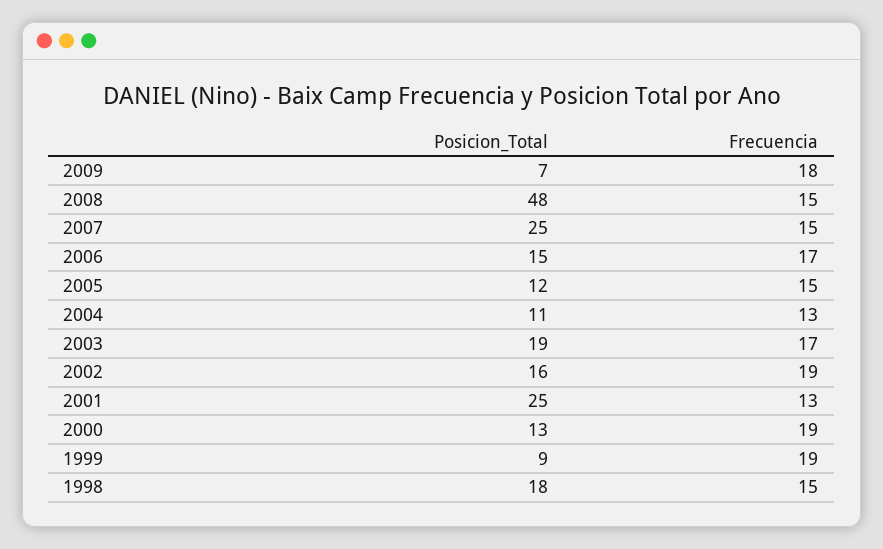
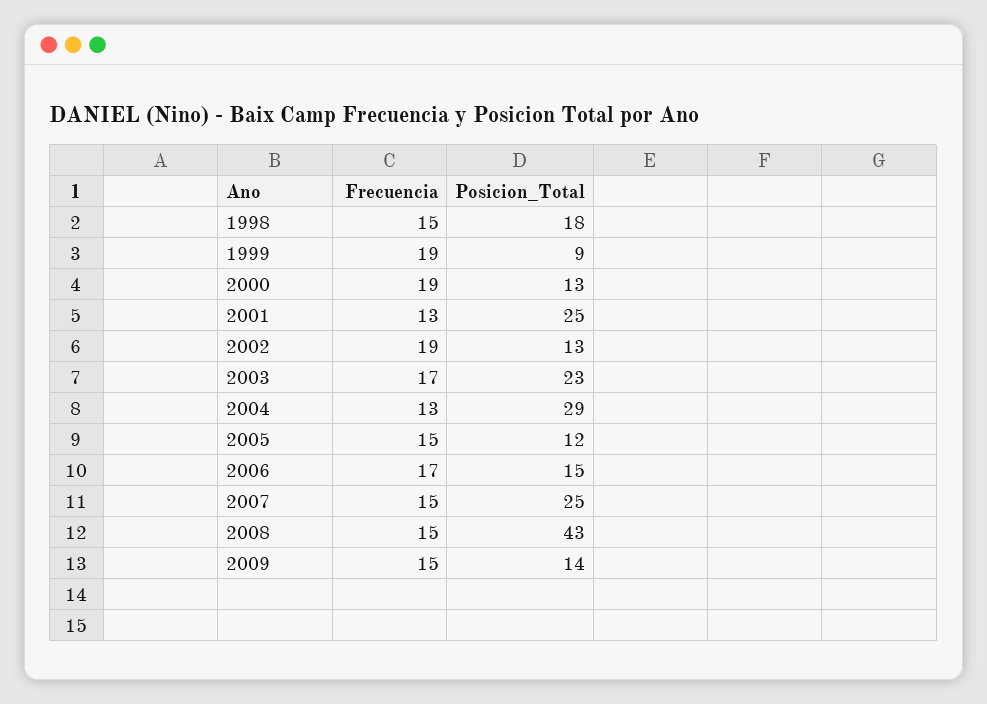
  {
    "Posicion_Total": {
-     "2009": 7,
+     "2009": 14,
-     "2008": 48,
+     "2008": 43,
      "2007": 25,
      "2006": 15,
      "2005": 12,
-     "2004": 11,
+     "2004": 29,
-     "2003": 19,
+     "2003": 23,
-     "2002": 16,
+     "2002": 13,
      "2001": 25,
      "2000": 13,
      "1999": 9,
      "1998": 18
    },
    "Frecuencia": {
-     "2009": 18,
+     "2009": 15,
      "2008": 15,
      "2007": 15,
      "2006": 17,
      "2005": 15,
      "2004": 13,
      "2003": 17,
      "2002": 19,
      "2001": 13,
      "2000": 19,
      "1999": 19,
      "1998": 15
    }
  }

